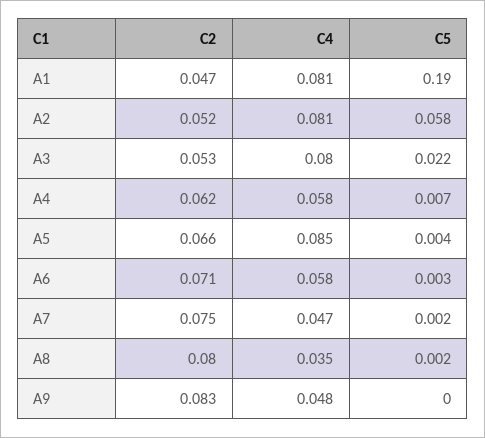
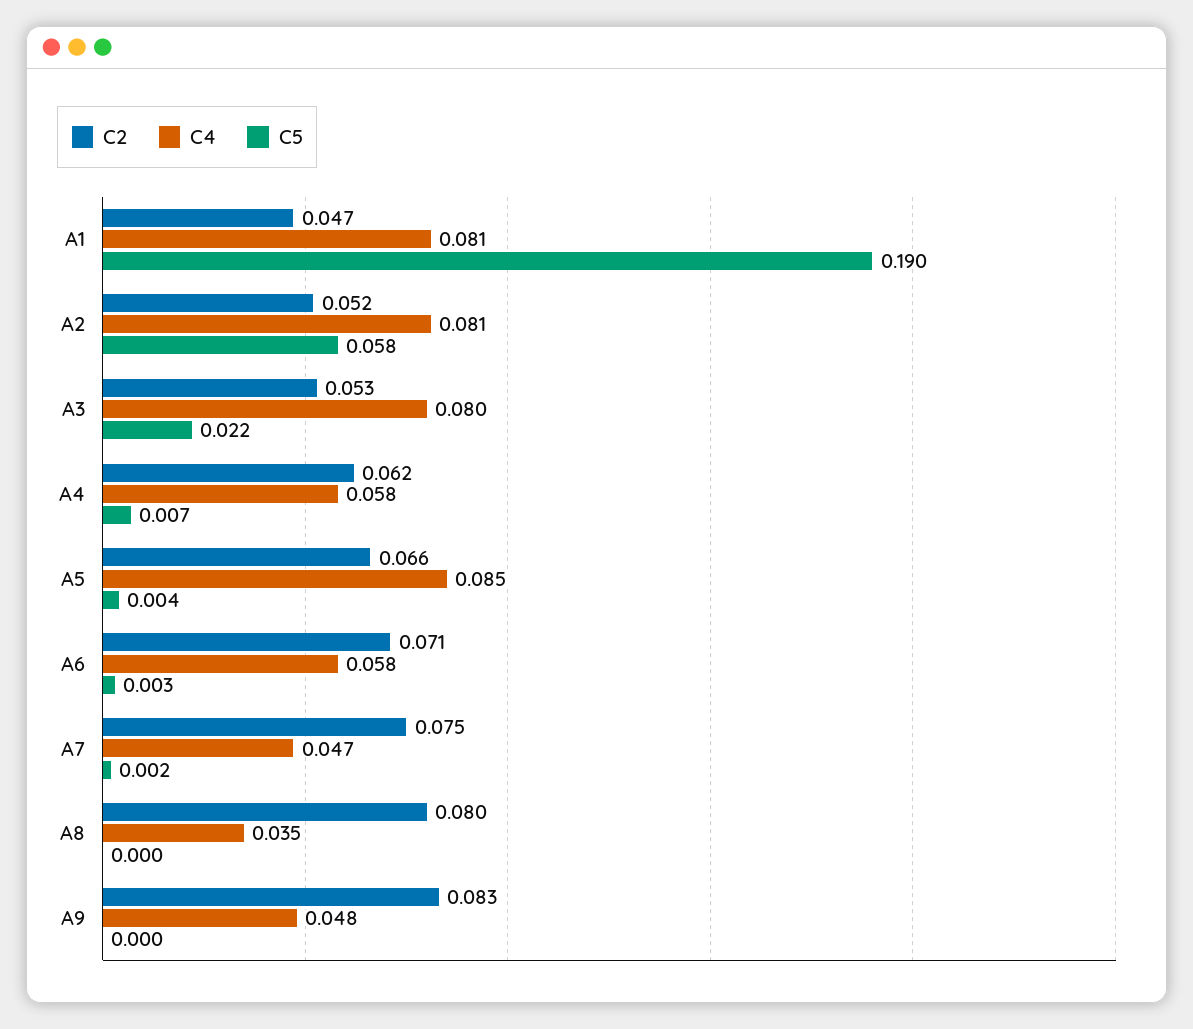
  {
    "C2": {
      "A1": 0.047,
      "A2": 0.052,
      "A3": 0.053,
      "A4": 0.062,
      "A5": 0.066,
      "A6": 0.071,
      "A7": 0.075,
      "A8": 0.08,
      "A9": 0.083
    },
    "C4": {
      "A1": 0.081,
      "A2": 0.081,
      "A3": 0.08,
      "A4": 0.058,
      "A5": 0.085,
      "A6": 0.058,
      "A7": 0.047,
      "A8": 0.035,
      "A9": 0.048
    },
    "C5": {
      "A1": 0.19,
      "A2": 0.058,
      "A3": 0.022,
      "A4": 0.007,
      "A5": 0.004,
      "A6": 0.003,
      "A7": 0.002,
-     "A8": 0.002,
+     "A8": 0,
      "A9": 0
    }
  }

